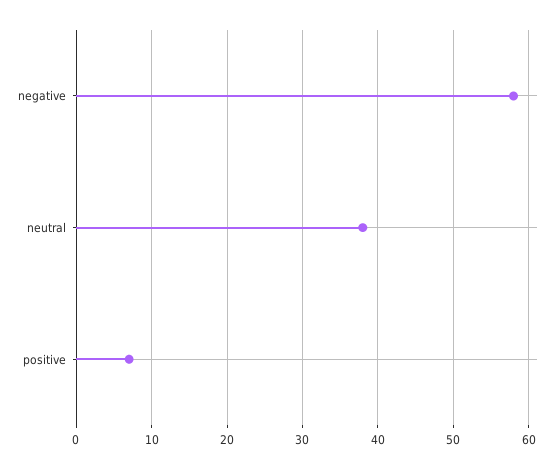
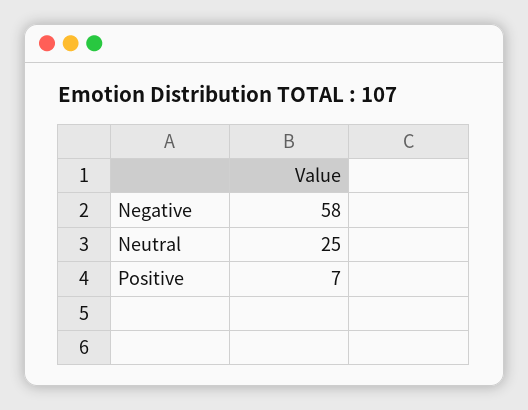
  {
    "negative": 58,
-   "neutral": 38,
+   "neutral": 25,
    "positive": 7
  }

